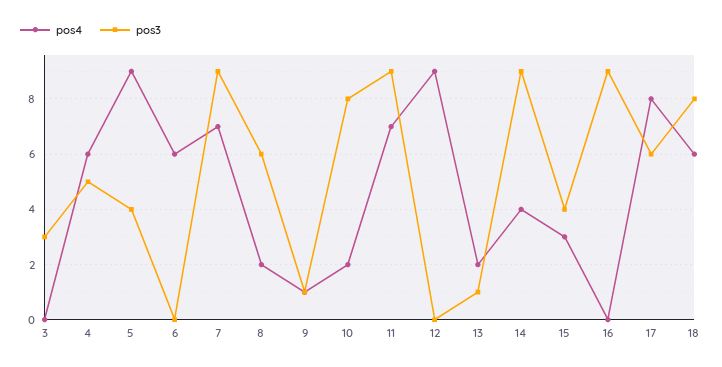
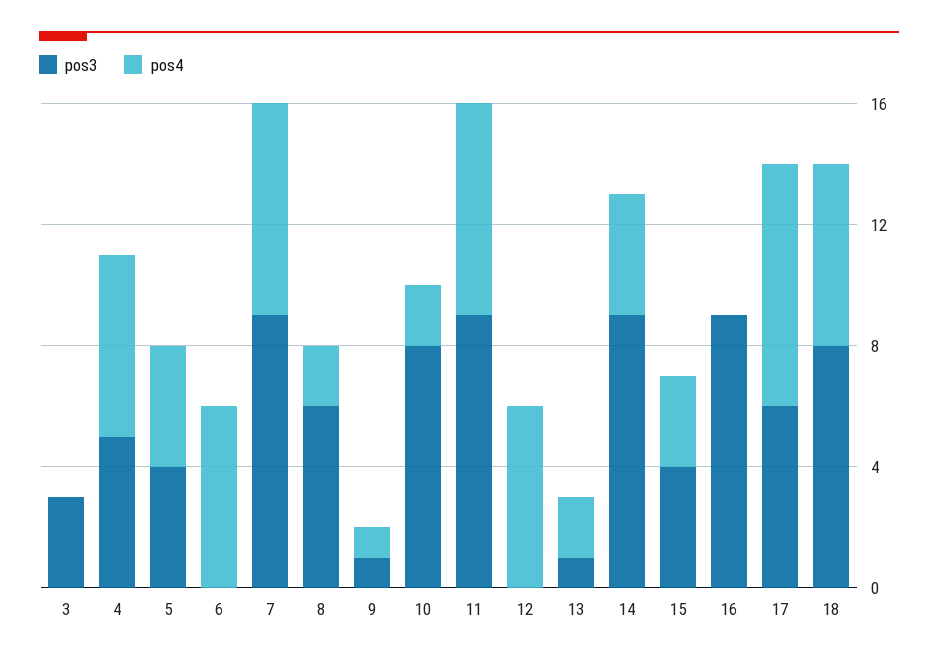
  {
    "pos4": {
      "3": 0,
      "4": 6,
-     "5": 9,
+     "5": 4,
      "6": 6,
      "7": 7,
      "8": 2,
      "9": 1,
      "10": 2,
      "11": 7,
-     "12": 9,
+     "12": 6,
      "13": 2,
      "14": 4,
      "15": 3,
      "16": 0,
      "17": 8,
      "18": 6
    },
    "pos3": {
      "3": 3,
      "4": 5,
      "5": 4,
      "6": 0,
      "7": 9,
      "8": 6,
      "9": 1,
      "10": 8,
      "11": 9,
      "12": 0,
      "13": 1,
      "14": 9,
      "15": 4,
      "16": 9,
      "17": 6,
      "18": 8
    }
  }

